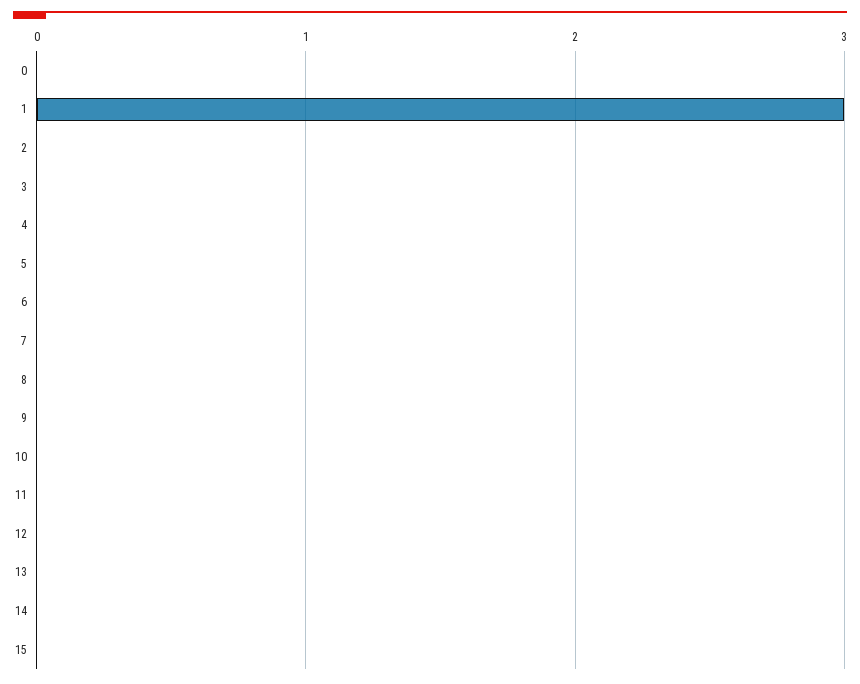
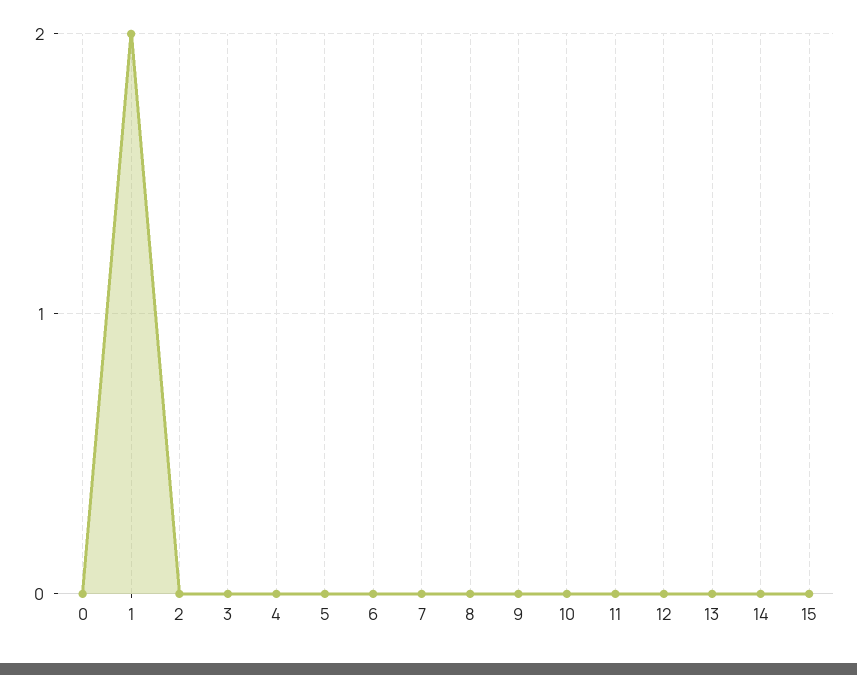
  {
    "0": 0,
-   "1": 3,
+   "1": 2,
    "2": 0,
    "3": 0,
    "4": 0,
    "5": 0,
    "6": 0,
    "7": 0,
    "8": 0,
    "9": 0,
    "10": 0,
    "11": 0,
    "12": 0,
    "13": 0,
    "14": 0,
    "15": 0
  }

